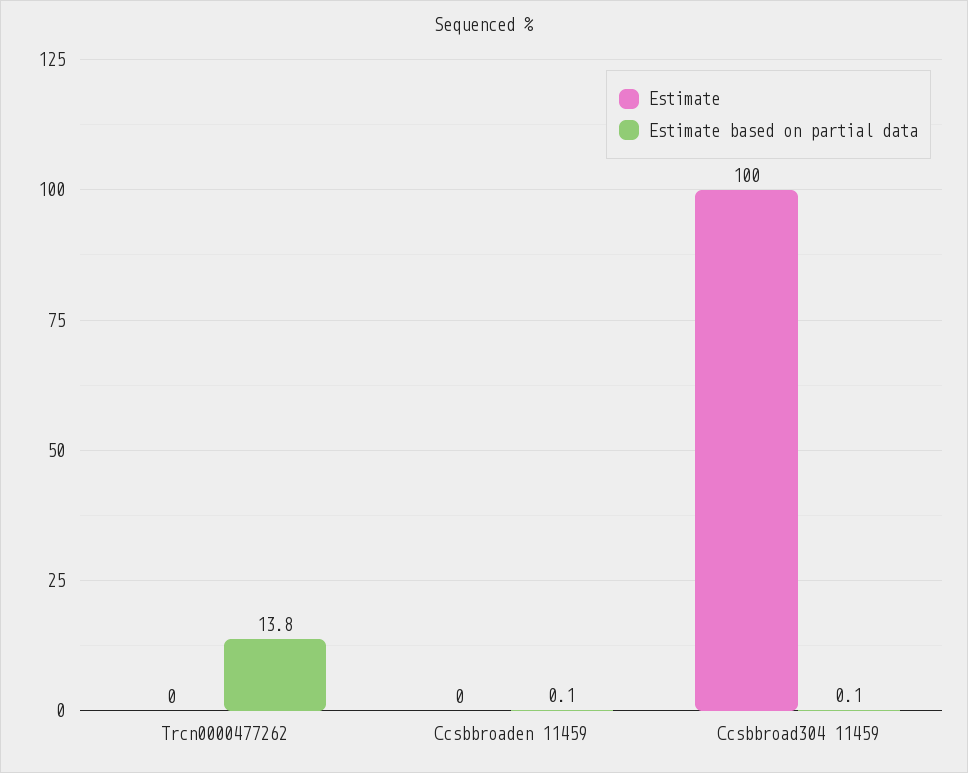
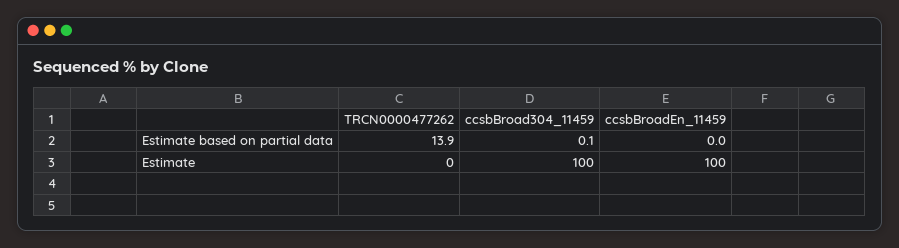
  {
    "Estimate": {
      "Trcn0000477262": 0,
-     "Ccsbbroaden 11459": 0,
+     "Ccsbbroaden 11459": 100,
      "Ccsbbroad304 11459": 100
    },
    "Estimate based on partial data": {
-     "Trcn0000477262": 13.8,
+     "Trcn0000477262": 13.9,
-     "Ccsbbroaden 11459": 0.1,
+     "Ccsbbroaden 11459": 0,
      "Ccsbbroad304 11459": 0.1
    }
  }

